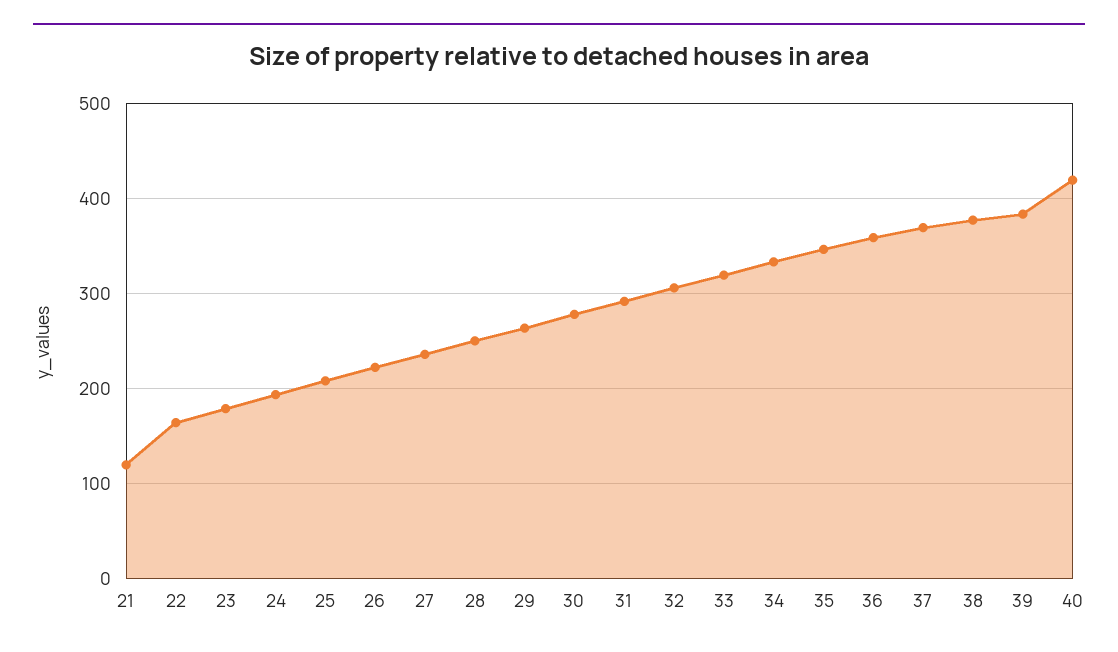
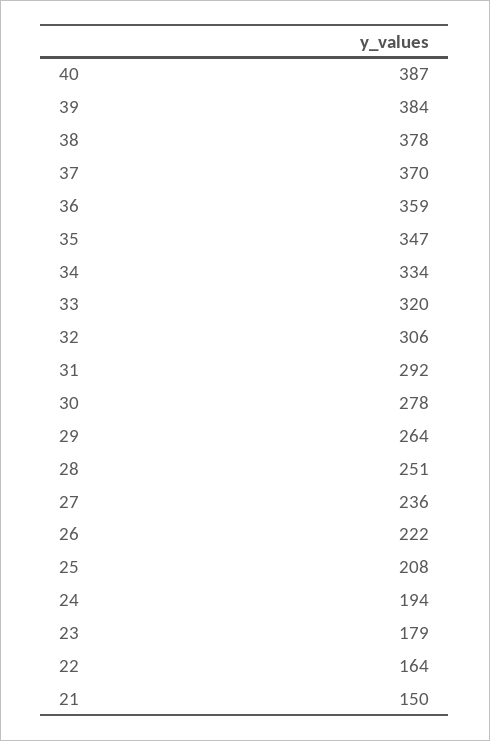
  {
-   "21": 120,
+   "21": 150,
    "22": 164,
    "23": 179,
    "24": 194,
    "25": 208,
    "26": 222,
    "27": 236,
    "28": 251,
    "29": 264,
    "30": 278,
    "31": 292,
    "32": 306,
    "33": 320,
    "34": 334,
    "35": 347,
    "36": 359,
    "37": 370,
    "38": 378,
    "39": 384,
-   "40": 420
+   "40": 387
  }

